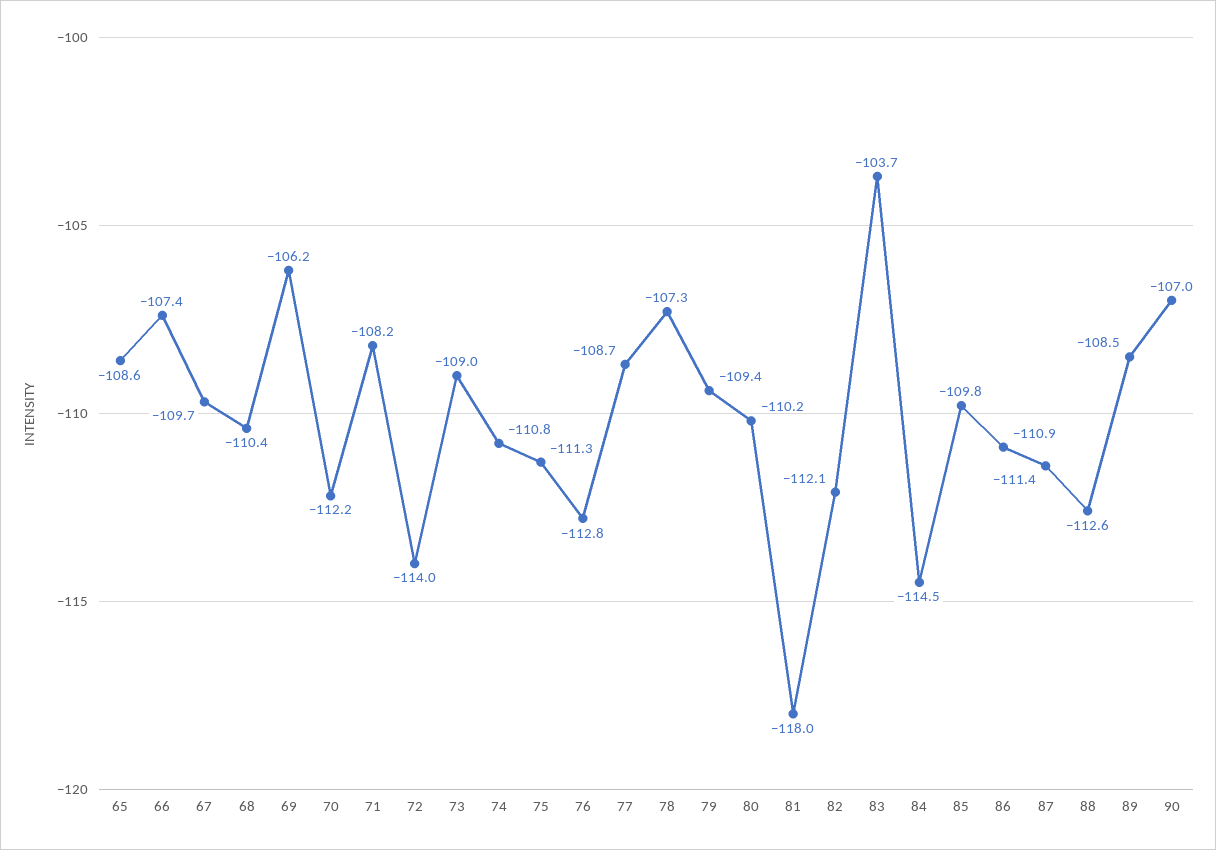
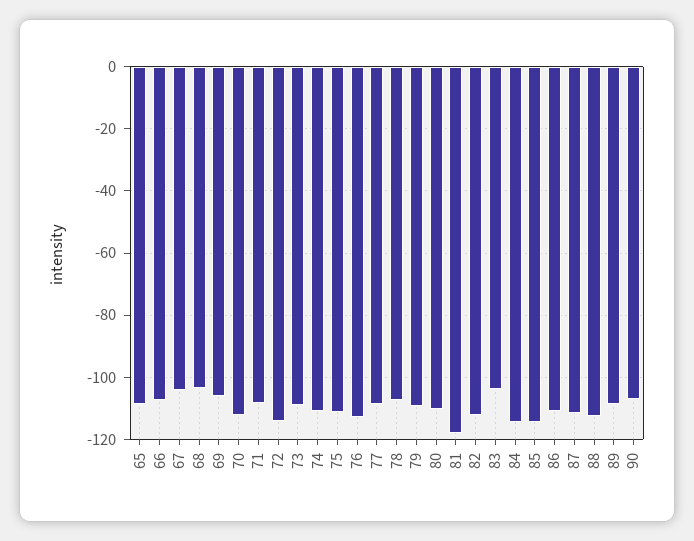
  {
    "65": -108.6,
    "66": -107.4,
-   "67": -109.7,
+   "67": -104,
-   "68": -110.4,
+   "68": -104,
    "69": -106.2,
    "70": -112.2,
    "71": -108.2,
    "72": -114,
    "73": -109,
    "74": -110.8,
    "75": -111.3,
    "76": -112.8,
    "77": -108.7,
    "78": -107.3,
    "79": -109.4,
    "80": -110.2,
    "81": -118,
    "82": -112.1,
    "83": -103.7,
    "84": -114.5,
-   "85": -109.8,
+   "85": -114,
    "86": -110.9,
    "87": -111.4,
    "88": -112.6,
    "89": -108.5,
    "90": -107
  }

